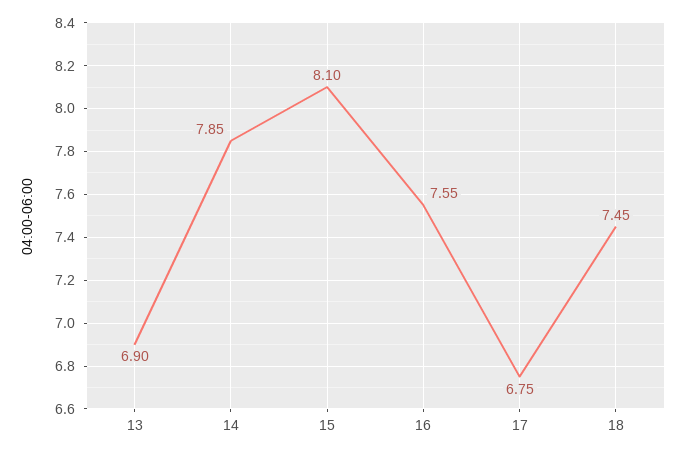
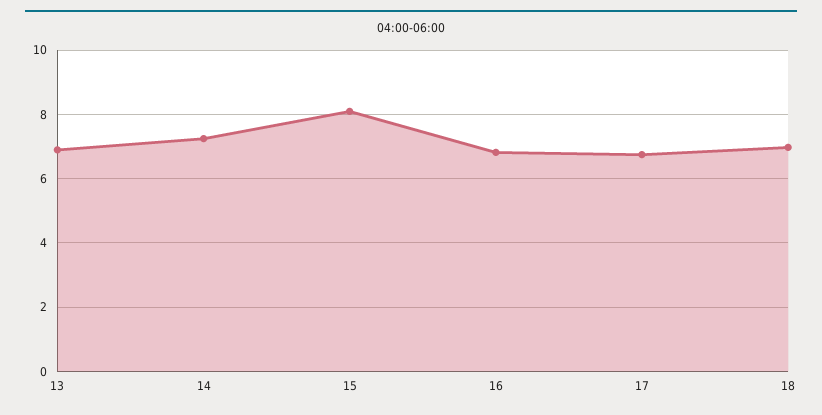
  {
    "13": 6.9,
-   "14": 7.85,
+   "14": 7.2,
    "15": 8.1,
-   "16": 7.55,
+   "16": 6.8,
    "17": 6.75,
-   "18": 7.45
+   "18": 7
  }

